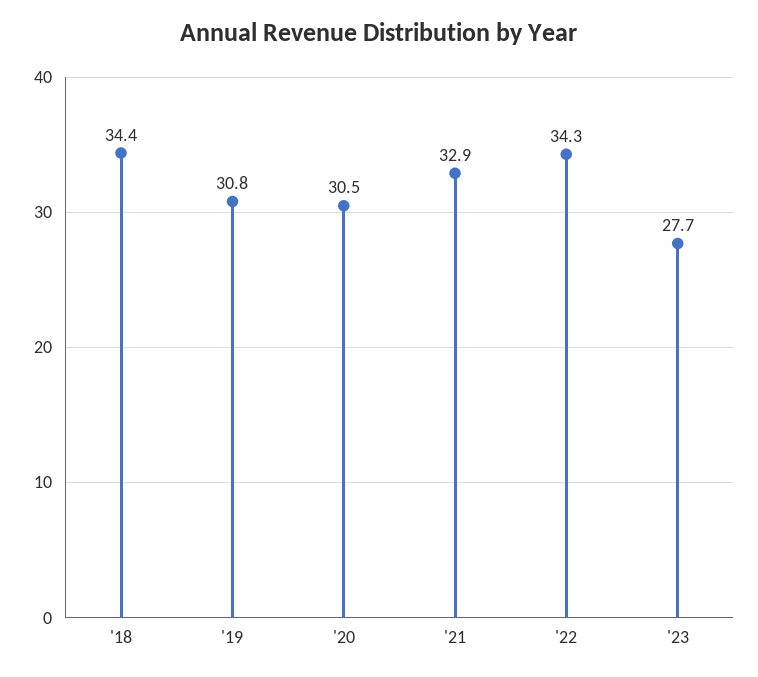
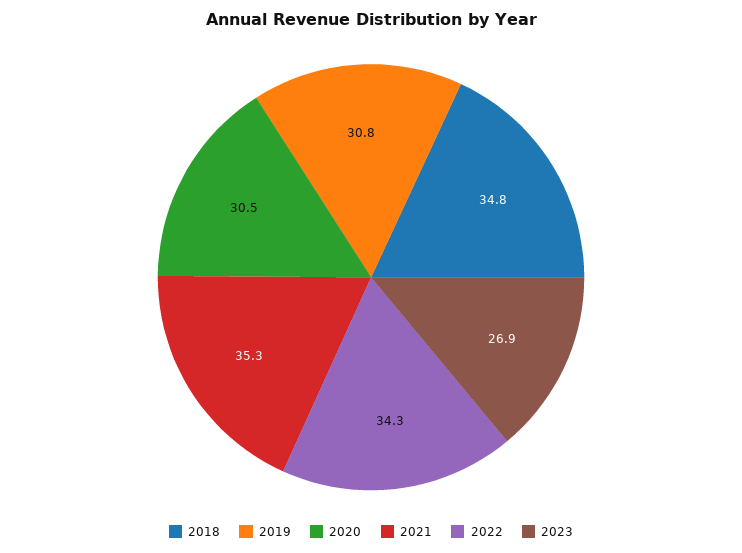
  {
-   "'18": 34.4,
+   "'18": 34.8,
    "'19": 30.8,
    "'20": 30.5,
-   "'21": 32.9,
+   "'21": 35.3,
    "'22": 34.3,
-   "'23": 27.7
+   "'23": 26.9
  }

